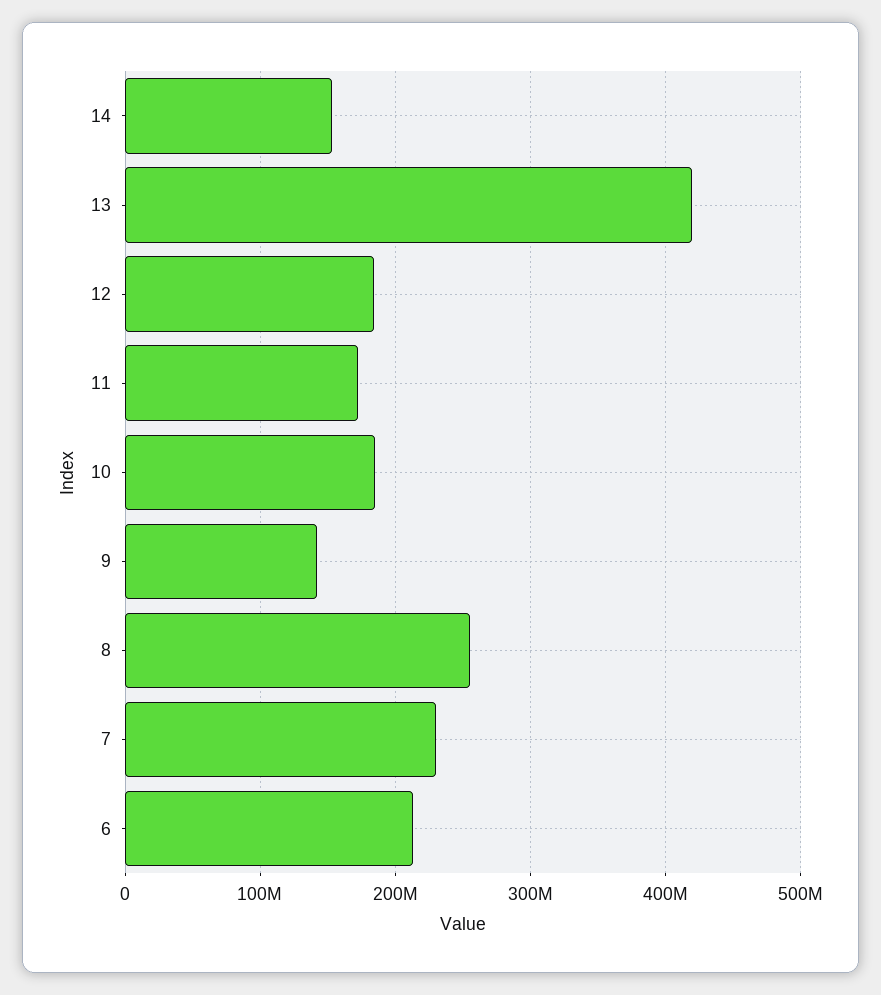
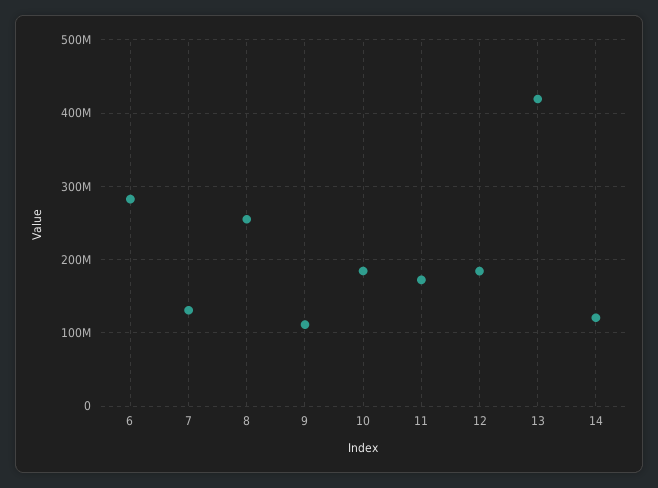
  {
-   "14": 150000000,
+   "14": 120000000,
    "13": 420000000,
    "12": 180000000,
    "11": 170000000,
    "10": 180000000,
-   "9": 140000000,
+   "9": 110000000,
    "8": 260000000,
-   "7": 230000000,
+   "7": 130000000,
-   "6": 210000000
+   "6": 280000000
  }

